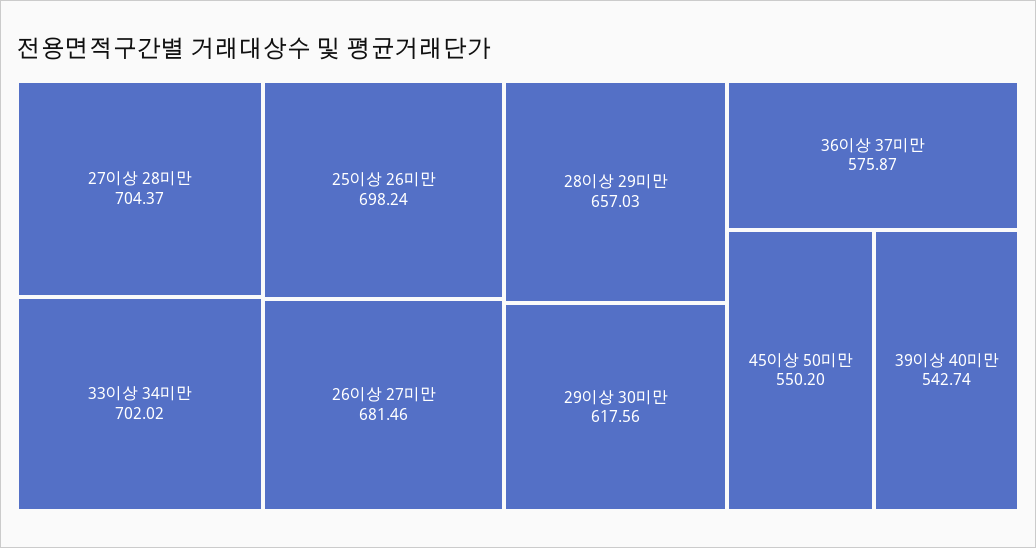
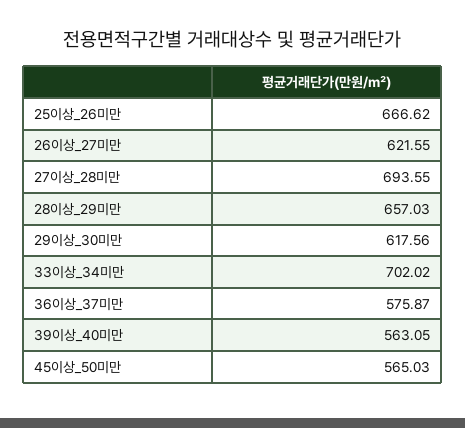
  {
-   "27이상 28미만": 704.37,
+   "27이상 28미만": 693.55,
    "33이상 34미만": 702.02,
-   "25이상 26미만": 698.24,
+   "25이상 26미만": 666.62,
-   "26이상 27미만": 681.46,
+   "26이상 27미만": 621.55,
    "28이상 29미만": 657.03,
    "29이상 30미만": 617.56,
    "36이상 37미만": 575.87,
-   "45이상 50미만": 550.2,
+   "45이상 50미만": 565.03,
-   "39이상 40미만": 542.74
+   "39이상 40미만": 563.05
  }

